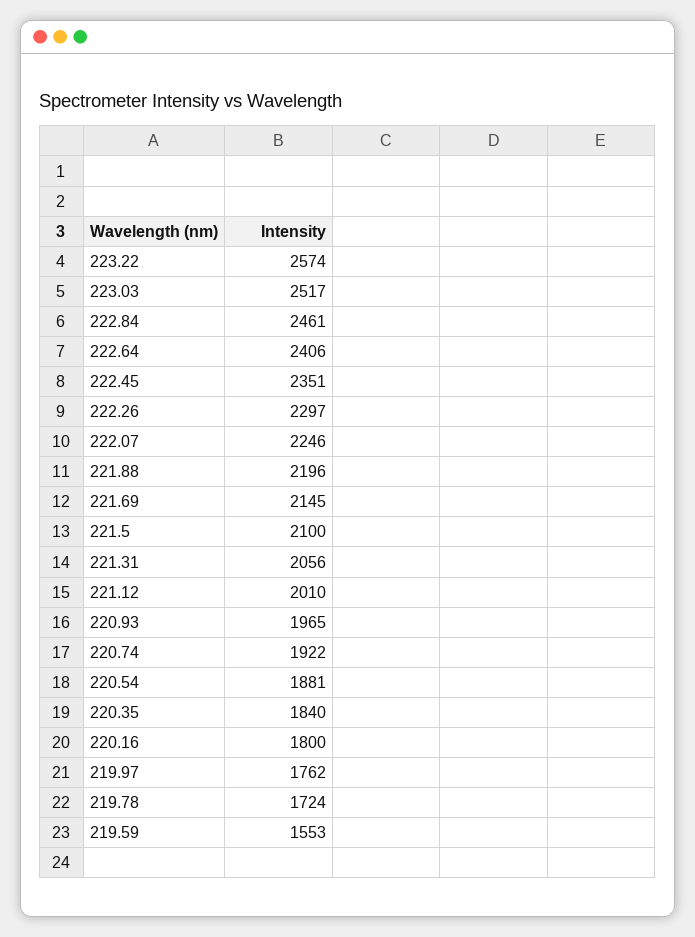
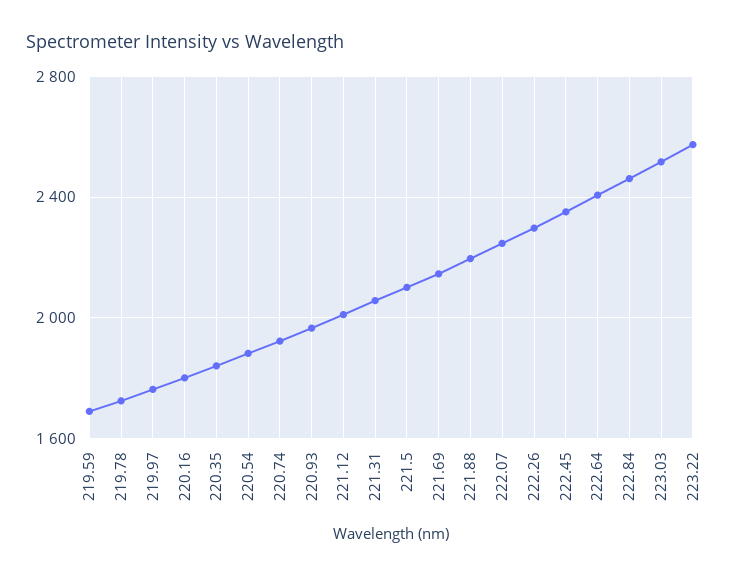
  {
    "223.22": 2574,
    "223.03": 2517,
    "222.84": 2461,
    "222.64": 2406,
    "222.45": 2351,
    "222.26": 2297,
    "222.07": 2246,
    "221.88": 2196,
    "221.69": 2145,
    "221.5": 2100,
    "221.31": 2056,
    "221.12": 2010,
    "220.93": 1965,
    "220.74": 1922,
    "220.54": 1881,
    "220.35": 1840,
    "220.16": 1800,
    "219.97": 1762,
    "219.78": 1724,
-   "219.59": 1553
+   "219.59": 1700
  }

